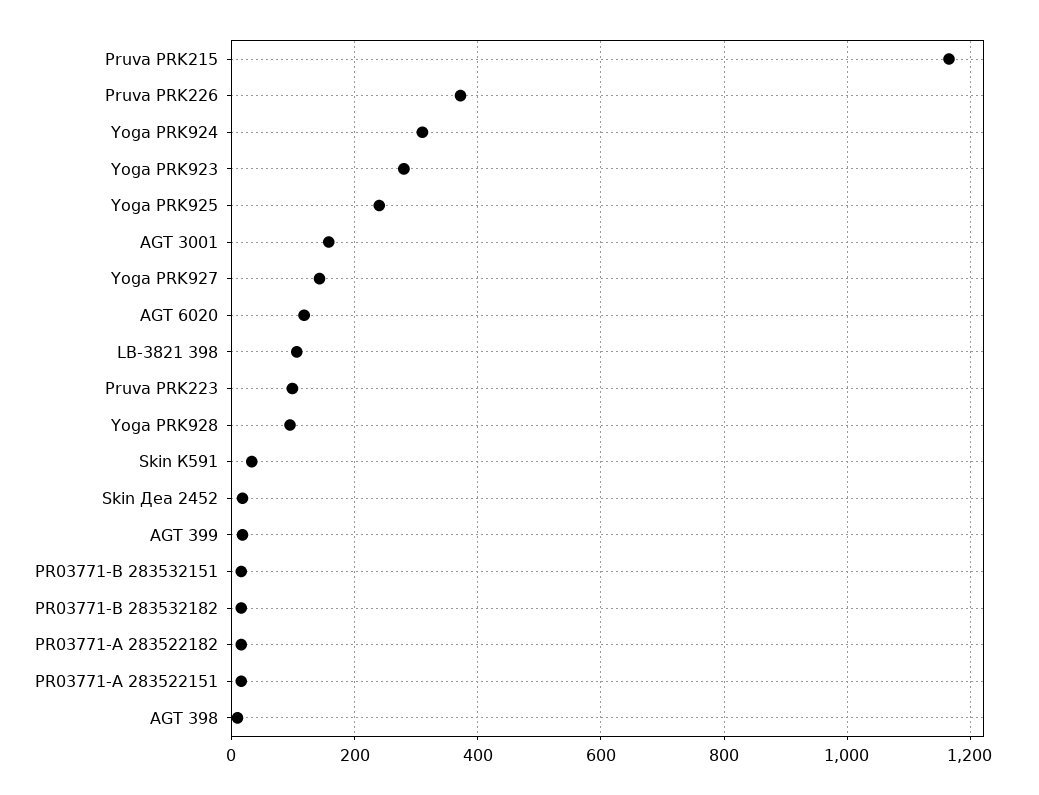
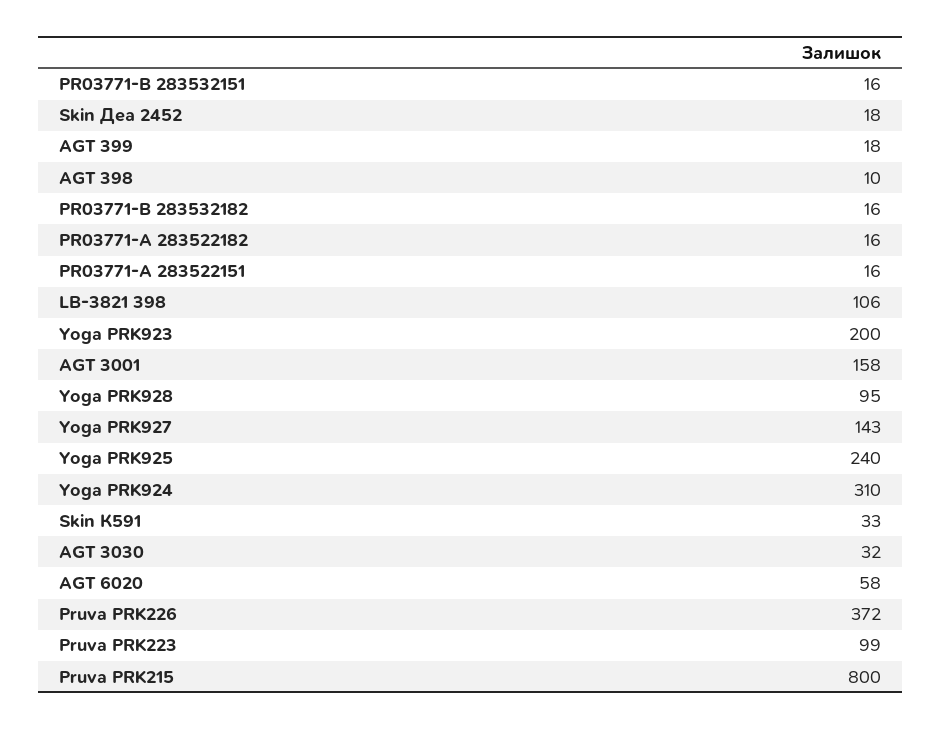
  {
-   "Pruva PRK215": 1160,
+   "Pruva PRK215": 800,
    "Pruva PRK226": 372,
    "Yoga PRK924": 310,
-   "Yoga PRK923": 280,
+   "Yoga PRK923": 200,
    "Yoga PRK925": 240,
    "AGT 3001": 158,
    "Yoga PRK927": 143,
-   "AGT 6020": 120,
+   "AGT 6020": 58,
    "LB-3821 398": 106,
    "Pruva PRK223": 99,
    "Yoga PRK928": 95,
    "Skin К591": 33,
    "Skin Деа 2452": 18,
    "AGT 399": 18,
    "PR03771-B 283532151": 16,
    "PR03771-B 283532182": 16,
    "PR03771-А 283522182": 16,
    "PR03771-А 283522151": 16,
-   "AGT 398": 10
+   "AGT 398": 10,
+   "AGT 3030": 32
  }

